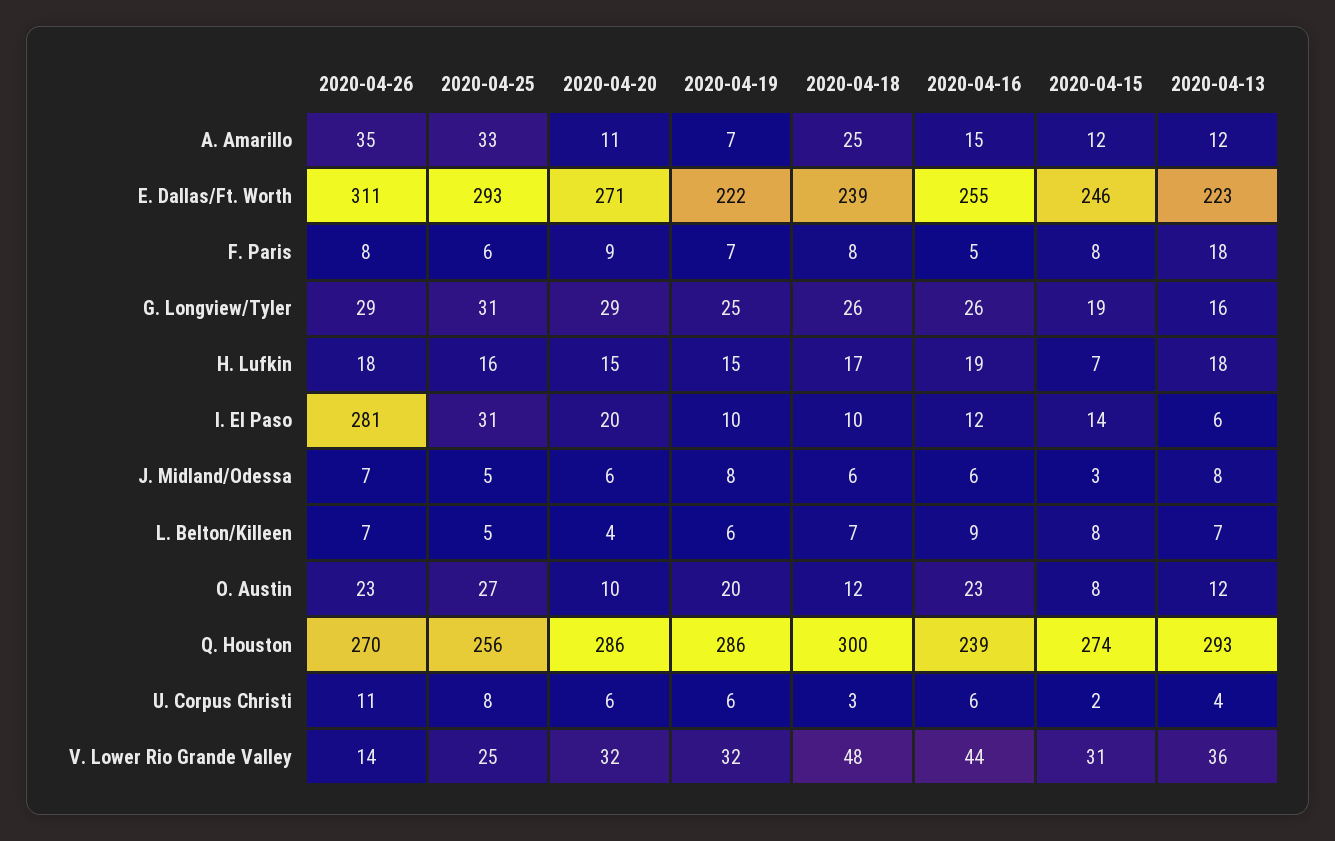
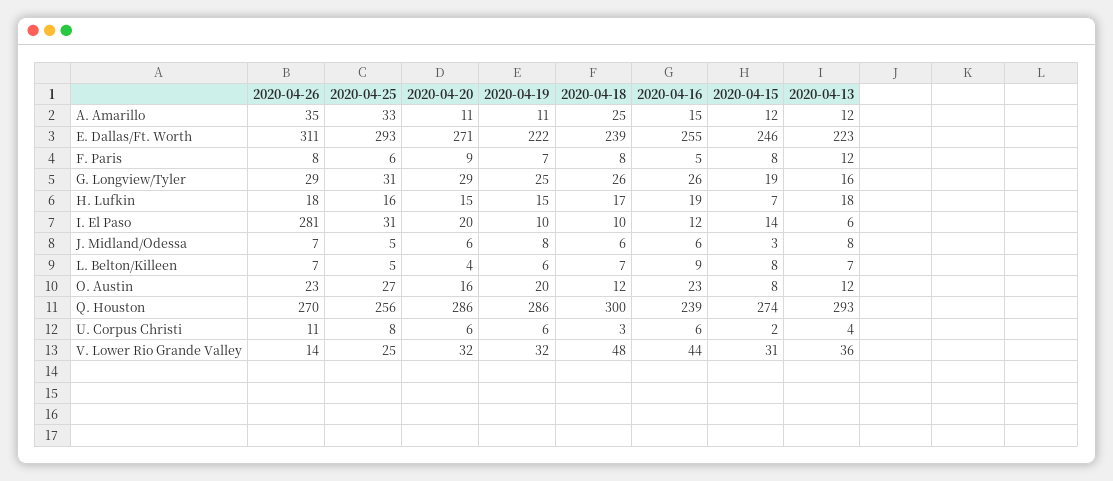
  {
    "2020-04-26": {
      "A. Amarillo": 35,
      "E. Dallas/Ft. Worth": 311,
      "F. Paris": 8,
      "G. Longview/Tyler": 29,
      "H. Lufkin": 18,
      "I. El Paso": 281,
      "J. Midland/Odessa": 7,
      "L. Belton/Killeen": 7,
      "O. Austin": 23,
      "Q. Houston": 270,
      "U. Corpus Christi": 11,
      "V. Lower Rio Grande Valley": 14
    },
    "2020-04-25": {
      "A. Amarillo": 33,
      "E. Dallas/Ft. Worth": 293,
      "F. Paris": 6,
      "G. Longview/Tyler": 31,
      "H. Lufkin": 16,
      "I. El Paso": 31,
      "J. Midland/Odessa": 5,
      "L. Belton/Killeen": 5,
      "O. Austin": 27,
      "Q. Houston": 256,
      "U. Corpus Christi": 8,
      "V. Lower Rio Grande Valley": 25
    },
    "2020-04-20": {
      "A. Amarillo": 11,
      "E. Dallas/Ft. Worth": 271,
      "F. Paris": 9,
      "G. Longview/Tyler": 29,
      "H. Lufkin": 15,
      "I. El Paso": 20,
      "J. Midland/Odessa": 6,
      "L. Belton/Killeen": 4,
-     "O. Austin": 10,
+     "O. Austin": 16,
      "Q. Houston": 286,
      "U. Corpus Christi": 6,
      "V. Lower Rio Grande Valley": 32
    },
    "2020-04-19": {
-     "A. Amarillo": 7,
+     "A. Amarillo": 11,
      "E. Dallas/Ft. Worth": 222,
      "F. Paris": 7,
      "G. Longview/Tyler": 25,
      "H. Lufkin": 15,
      "I. El Paso": 10,
      "J. Midland/Odessa": 8,
      "L. Belton/Killeen": 6,
      "O. Austin": 20,
      "Q. Houston": 286,
      "U. Corpus Christi": 6,
      "V. Lower Rio Grande Valley": 32
    },
    "2020-04-18": {
      "A. Amarillo": 25,
      "E. Dallas/Ft. Worth": 239,
      "F. Paris": 8,
      "G. Longview/Tyler": 26,
      "H. Lufkin": 17,
      "I. El Paso": 10,
      "J. Midland/Odessa": 6,
      "L. Belton/Killeen": 7,
      "O. Austin": 12,
      "Q. Houston": 300,
      "U. Corpus Christi": 3,
      "V. Lower Rio Grande Valley": 48
    },
    "2020-04-16": {
      "A. Amarillo": 15,
      "E. Dallas/Ft. Worth": 255,
      "F. Paris": 5,
      "G. Longview/Tyler": 26,
      "H. Lufkin": 19,
      "I. El Paso": 12,
      "J. Midland/Odessa": 6,
      "L. Belton/Killeen": 9,
      "O. Austin": 23,
      "Q. Houston": 239,
      "U. Corpus Christi": 6,
      "V. Lower Rio Grande Valley": 44
    },
    "2020-04-15": {
      "A. Amarillo": 12,
      "E. Dallas/Ft. Worth": 246,
      "F. Paris": 8,
      "G. Longview/Tyler": 19,
      "H. Lufkin": 7,
      "I. El Paso": 14,
      "J. Midland/Odessa": 3,
      "L. Belton/Killeen": 8,
      "O. Austin": 8,
      "Q. Houston": 274,
      "U. Corpus Christi": 2,
      "V. Lower Rio Grande Valley": 31
    },
    "2020-04-13": {
      "A. Amarillo": 12,
      "E. Dallas/Ft. Worth": 223,
-     "F. Paris": 18,
+     "F. Paris": 12,
      "G. Longview/Tyler": 16,
      "H. Lufkin": 18,
      "I. El Paso": 6,
      "J. Midland/Odessa": 8,
      "L. Belton/Killeen": 7,
      "O. Austin": 12,
      "Q. Houston": 293,
      "U. Corpus Christi": 4,
      "V. Lower Rio Grande Valley": 36
    }
  }

